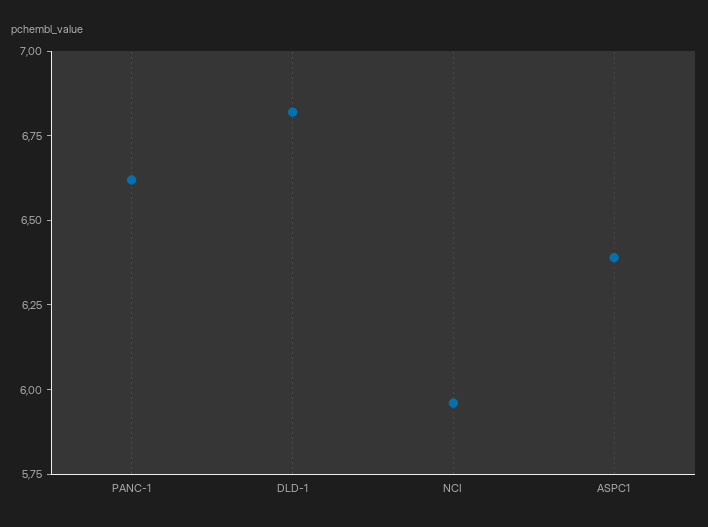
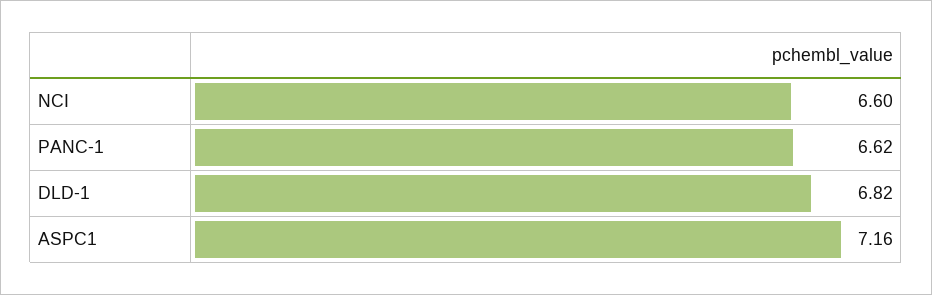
  {
    "PANC-1": 6.62,
    "DLD-1": 6.82,
-   "NCI": 5.95,
+   "NCI": 6.6,
-   "ASPC1": 6.4
+   "ASPC1": 7.16
  }

